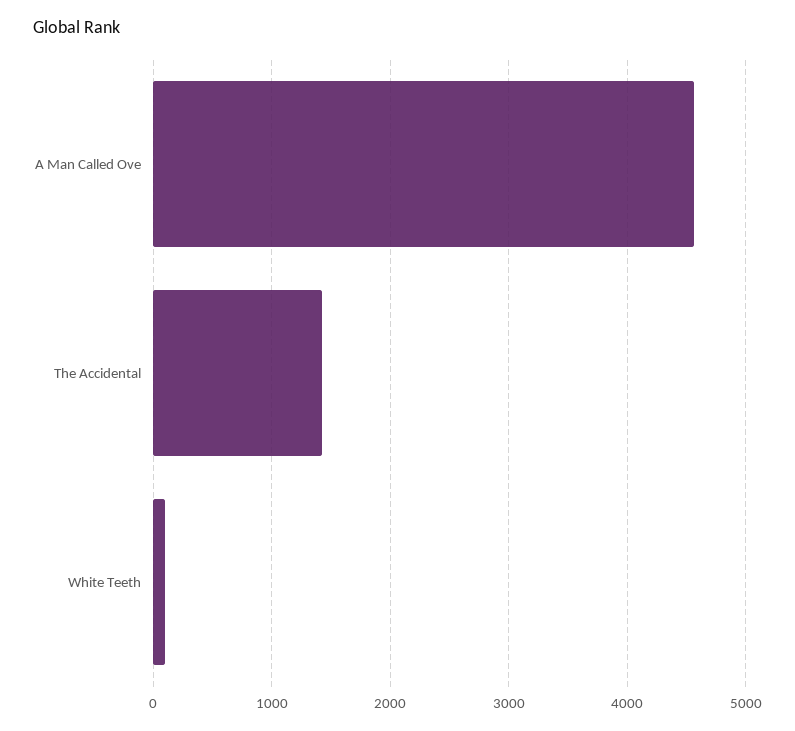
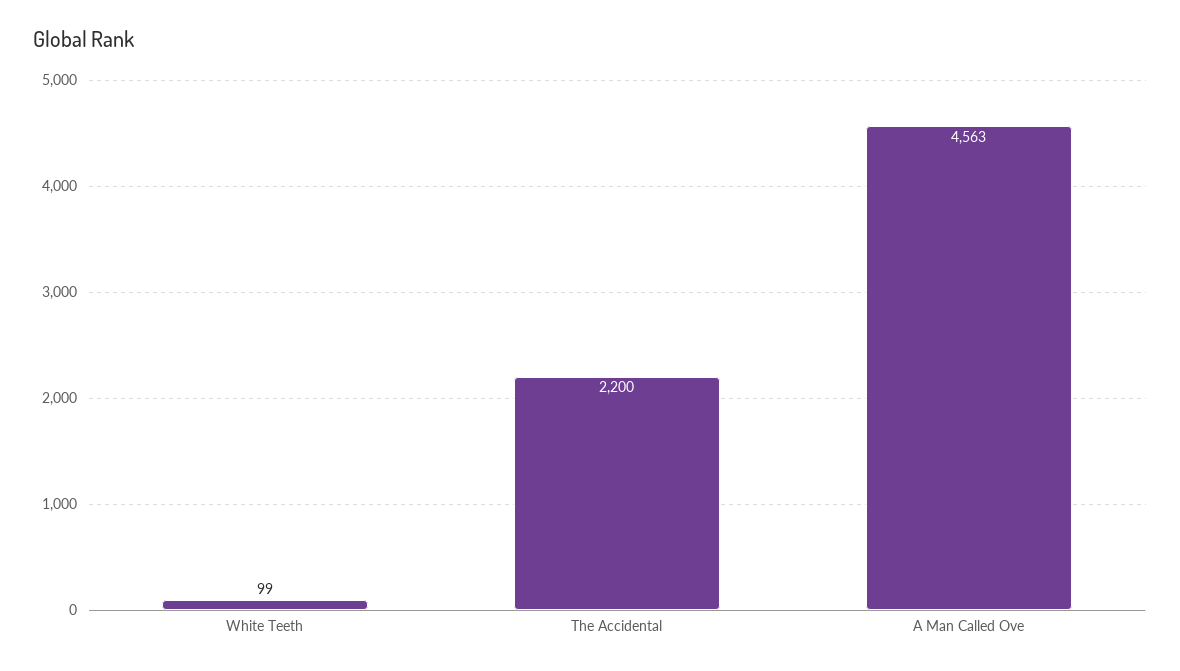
  {
    "A Man Called Ove": 4563,
-   "The Accidental": 1400,
+   "The Accidental": 2200,
    "White Teeth": 99
  }

